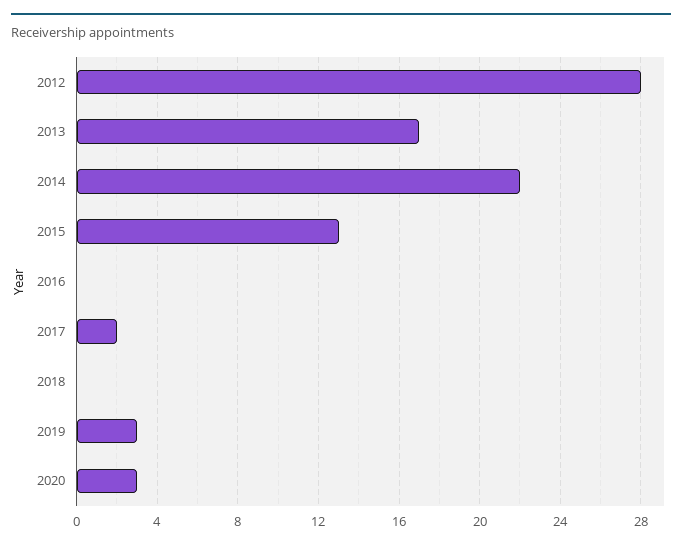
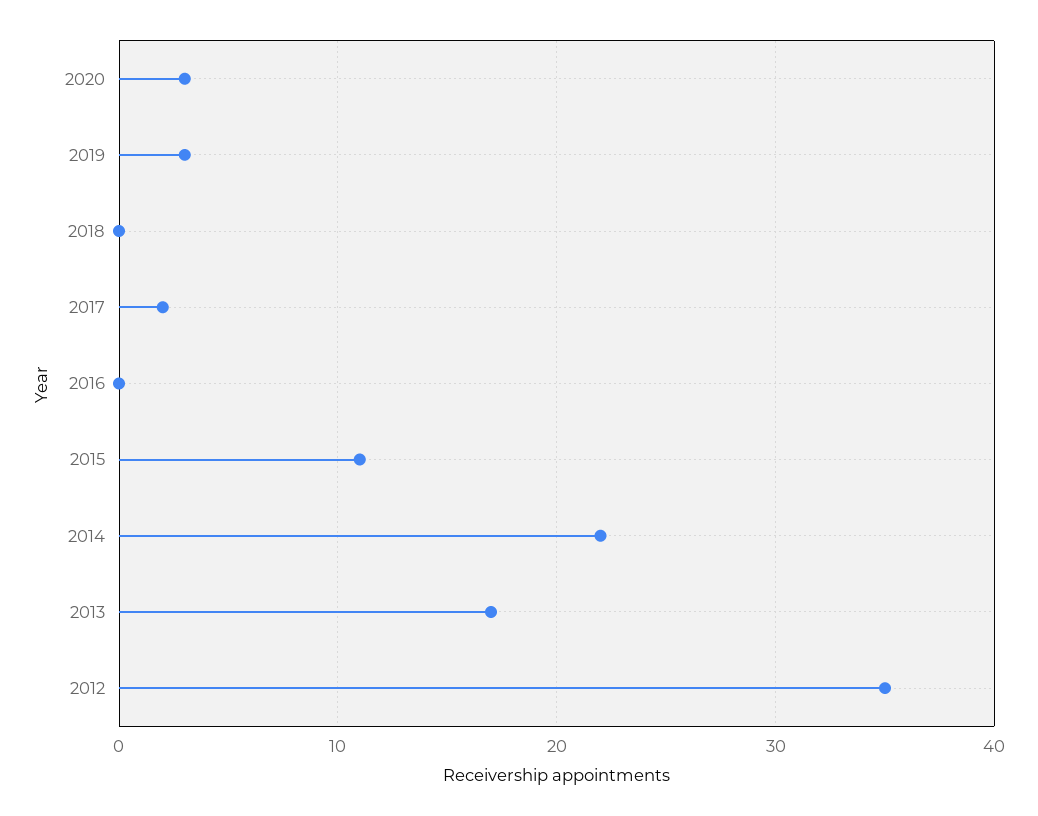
  {
-   "2012": 28,
+   "2012": 35,
    "2013": 17,
    "2014": 22,
-   "2015": 13,
+   "2015": 11,
    "2016": 0,
    "2017": 2,
    "2018": 0,
    "2019": 3,
    "2020": 3
  }

